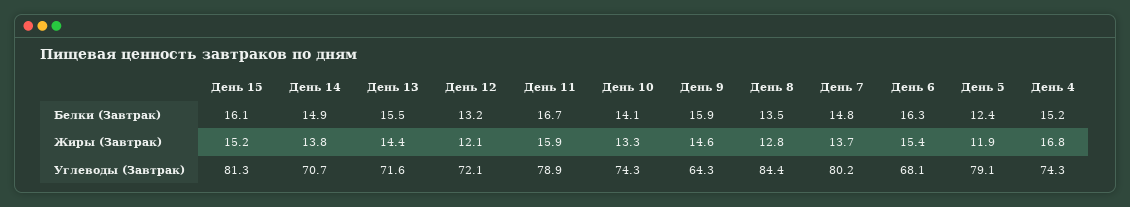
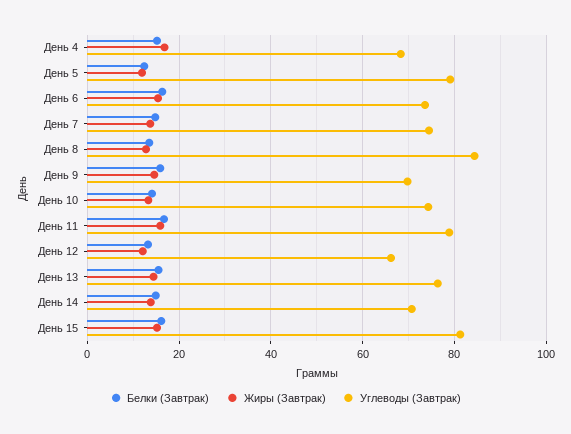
  {
    "Белки (Завтрак)": {
      "День 15": 16.1,
      "День 14": 14.9,
      "День 13": 15.5,
      "День 12": 13.2,
      "День 11": 16.7,
      "День 10": 14.1,
      "День 9": 15.9,
      "День 8": 13.5,
      "День 7": 14.8,
      "День 6": 16.3,
      "День 5": 12.4,
      "День 4": 15.2
    },
    "Жиры (Завтрак)": {
      "День 15": 15.2,
      "День 14": 13.8,
      "День 13": 14.4,
      "День 12": 12.1,
      "День 11": 15.9,
      "День 10": 13.3,
      "День 9": 14.6,
      "День 8": 12.8,
      "День 7": 13.7,
      "День 6": 15.4,
      "День 5": 11.9,
      "День 4": 16.8
    },
    "Углеводы (Завтрак)": {
      "День 15": 81.3,
      "День 14": 70.7,
-     "День 13": 71.6,
+     "День 13": 76,
-     "День 12": 72.1,
+     "День 12": 66,
      "День 11": 78.9,
      "День 10": 74.3,
-     "День 9": 64.3,
+     "День 9": 70,
      "День 8": 84.4,
-     "День 7": 80.2,
+     "День 7": 74,
-     "День 6": 68.1,
+     "День 6": 74,
      "День 5": 79.1,
-     "День 4": 74.3
+     "День 4": 68
    }
  }

